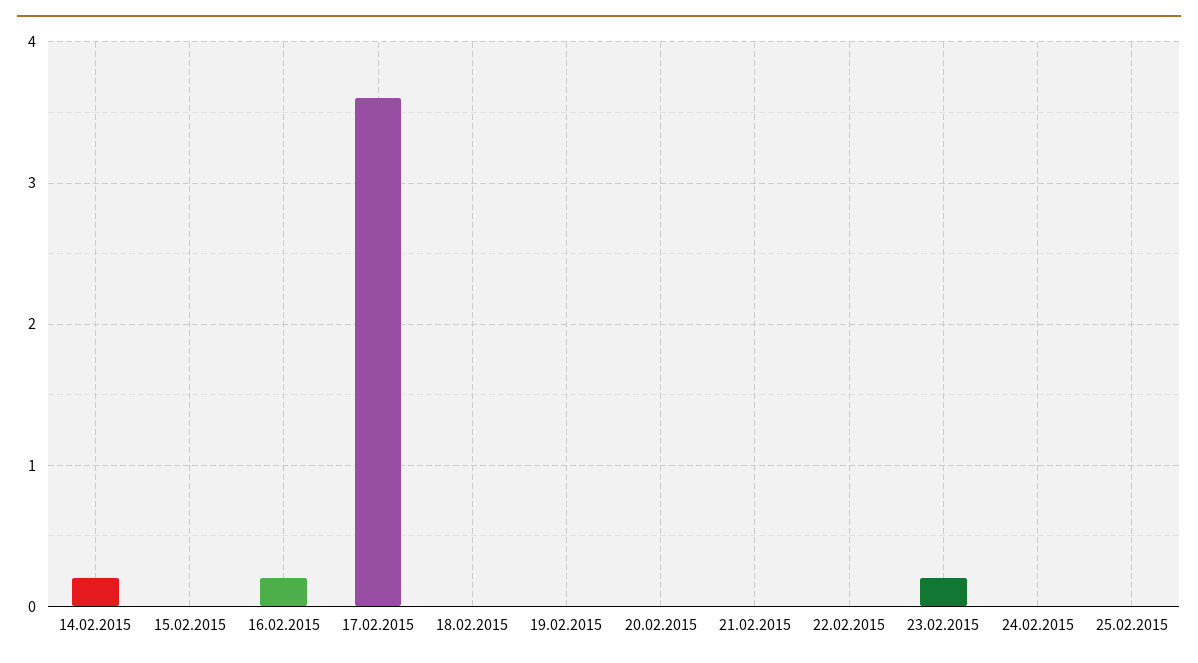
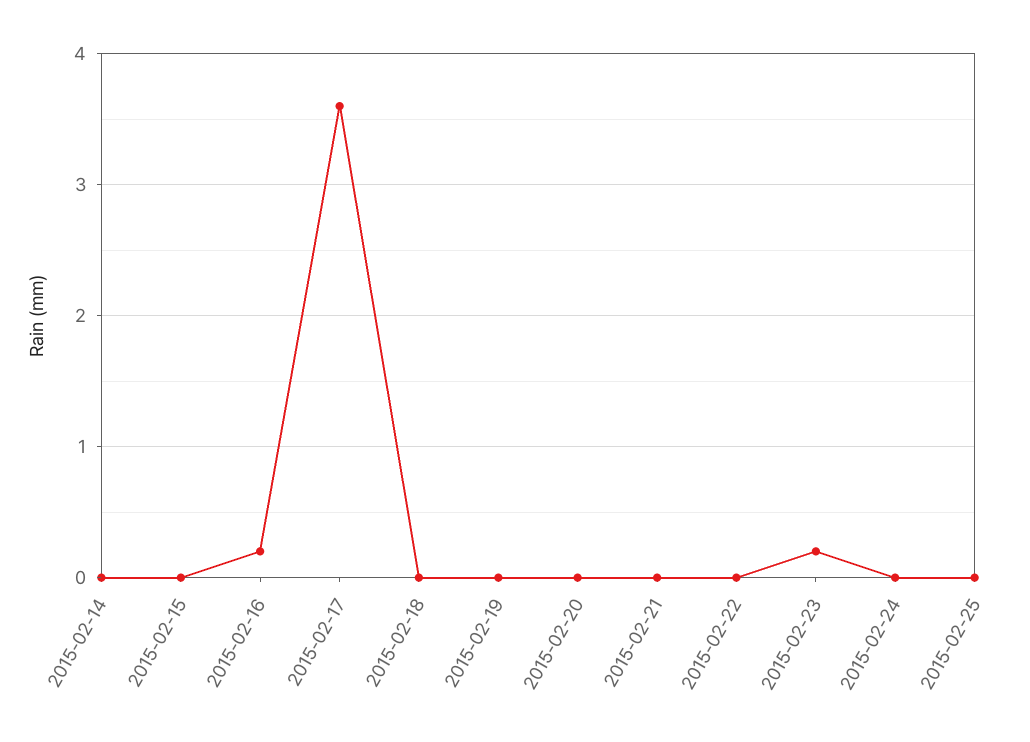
  {
-   "14.02.2015": 0.2,
+   "14.02.2015": 0,
    "15.02.2015": 0,
    "16.02.2015": 0.2,
    "17.02.2015": 3.6,
    "18.02.2015": 0,
    "19.02.2015": 0,
    "20.02.2015": 0,
    "21.02.2015": 0,
    "22.02.2015": 0,
    "23.02.2015": 0.2,
    "24.02.2015": 0,
    "25.02.2015": 0
  }

